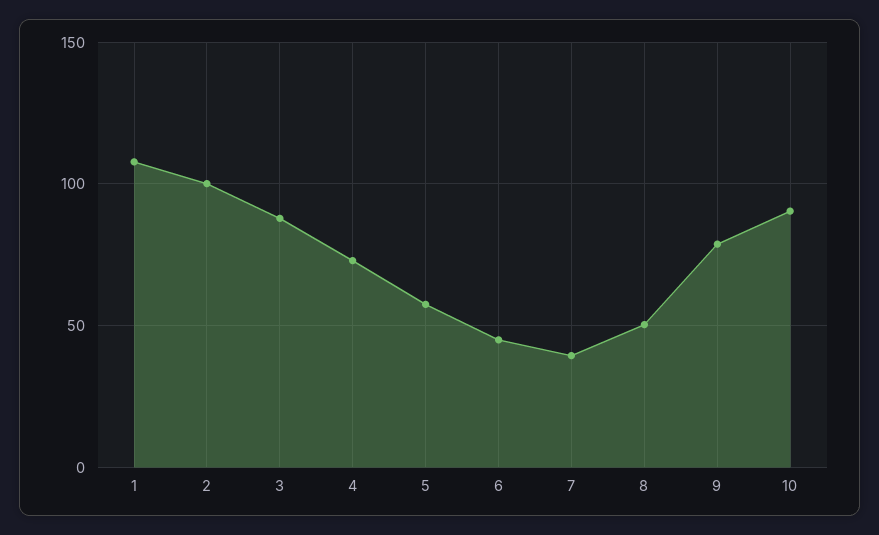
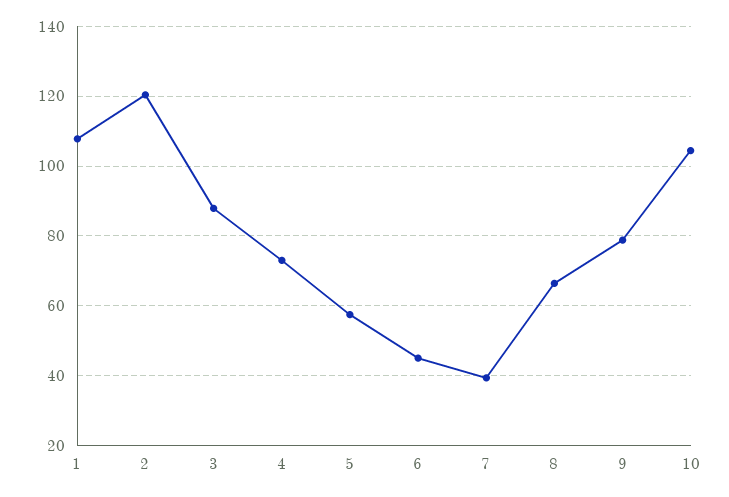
  {
    "1": 108,
-   "2": 100,
+   "2": 120,
    "3": 88,
    "4": 74,
    "5": 58,
    "6": 46,
    "7": 40,
-   "8": 50,
+   "8": 66,
    "9": 78,
-   "10": 90
+   "10": 104
  }

